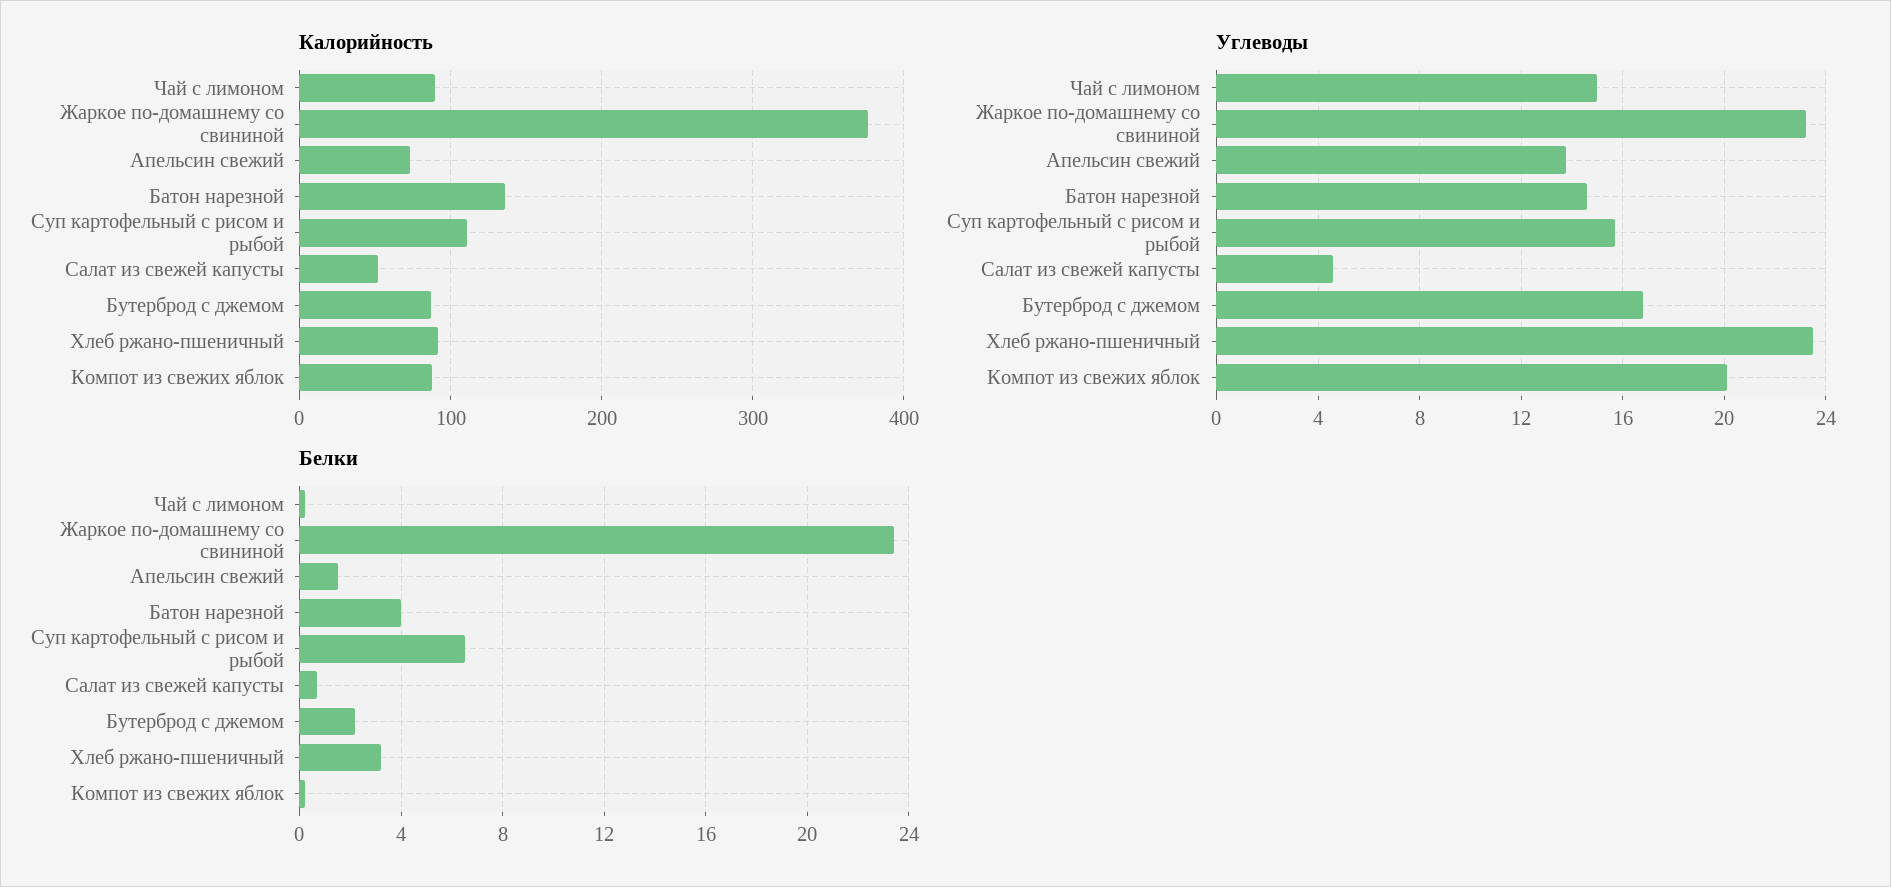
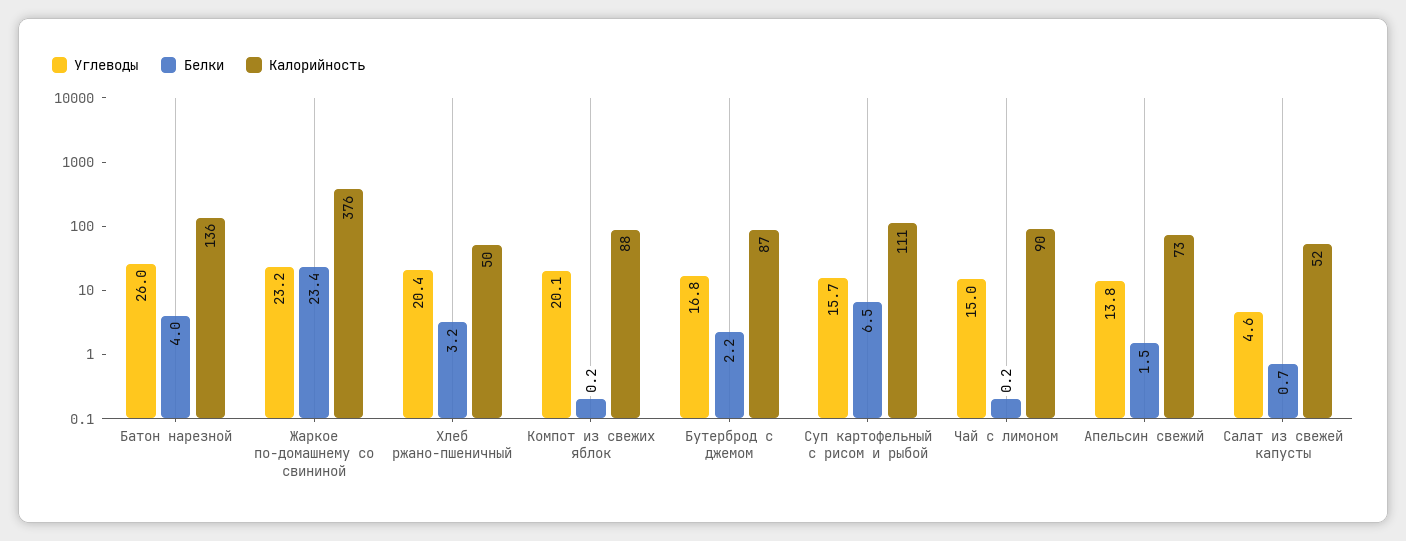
  {
    "Калорийность": {
      "Чай с лимоном": 90,
      "Жаркое по-домашнему со свининой": 376,
      "Апельсин свежий": 73,
      "Батон нарезной": 136,
      "Суп картофельный с рисом и рыбой": 111,
      "Салат из свежей капусты": 52,
      "Бутерброд с джемом": 87,
-     "Хлеб ржано-пшеничный": 90,
+     "Хлеб ржано-пшеничный": 50,
      "Компот из свежих яблок": 88
    },
    "Углеводы": {
      "Чай с лимоном": 15,
      "Жаркое по-домашнему со свининой": 23.2,
      "Апельсин свежий": 13.8,
-     "Батон нарезной": 14.5,
+     "Батон нарезной": 26,
      "Суп картофельный с рисом и рыбой": 15.7,
      "Салат из свежей капусты": 4.6,
      "Бутерброд с джемом": 16.8,
-     "Хлеб ржано-пшеничный": 23.5,
+     "Хлеб ржано-пшеничный": 20.4,
      "Компот из свежих яблок": 20.1
    },
    "Белки": {
      "Чай с лимоном": 0.2,
      "Жаркое по-домашнему со свининой": 23.4,
      "Апельсин свежий": 1.5,
      "Батон нарезной": 4,
      "Суп картофельный с рисом и рыбой": 6.5,
      "Салат из свежей капусты": 0.7,
      "Бутерброд с джемом": 2.2,
      "Хлеб ржано-пшеничный": 3.2,
      "Компот из свежих яблок": 0.2
    }
  }

